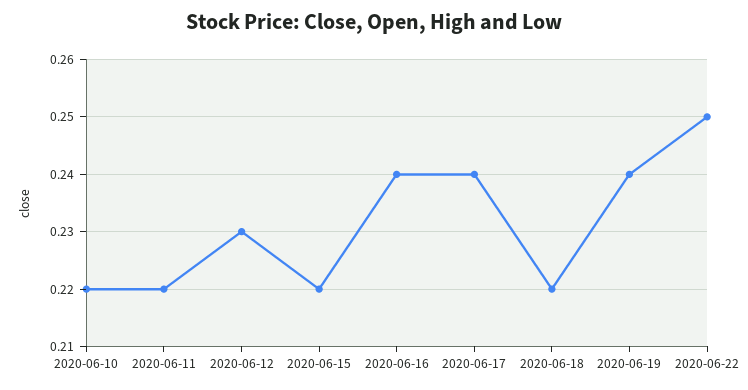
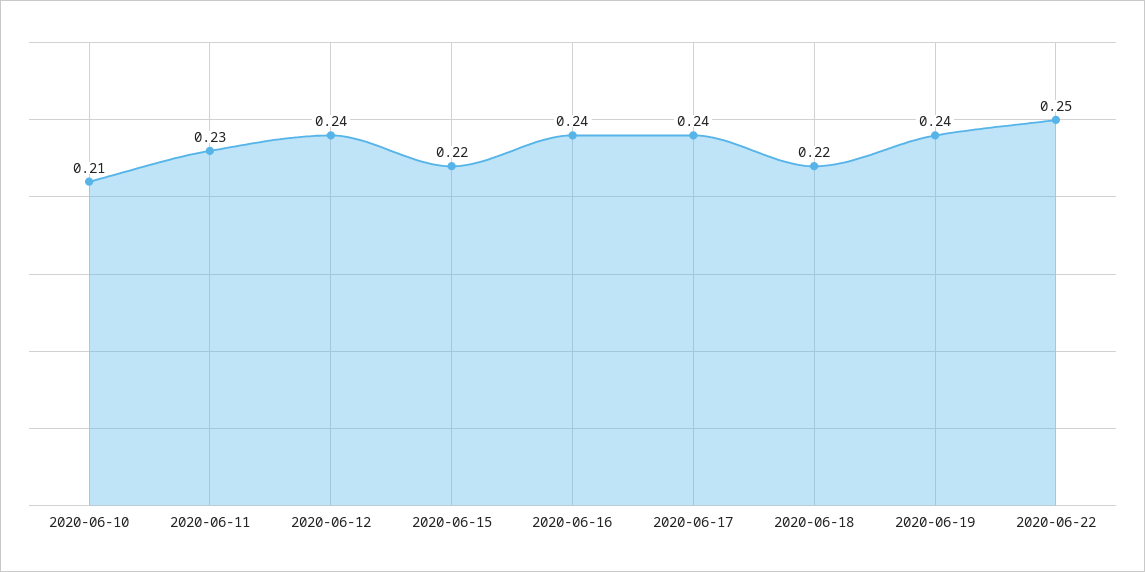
  {
-   "2020-06-10": 0.22,
+   "2020-06-10": 0.21,
-   "2020-06-11": 0.22,
+   "2020-06-11": 0.23,
-   "2020-06-12": 0.23,
+   "2020-06-12": 0.24,
    "2020-06-15": 0.22,
    "2020-06-16": 0.24,
    "2020-06-17": 0.24,
    "2020-06-18": 0.22,
    "2020-06-19": 0.24,
    "2020-06-22": 0.25
  }

